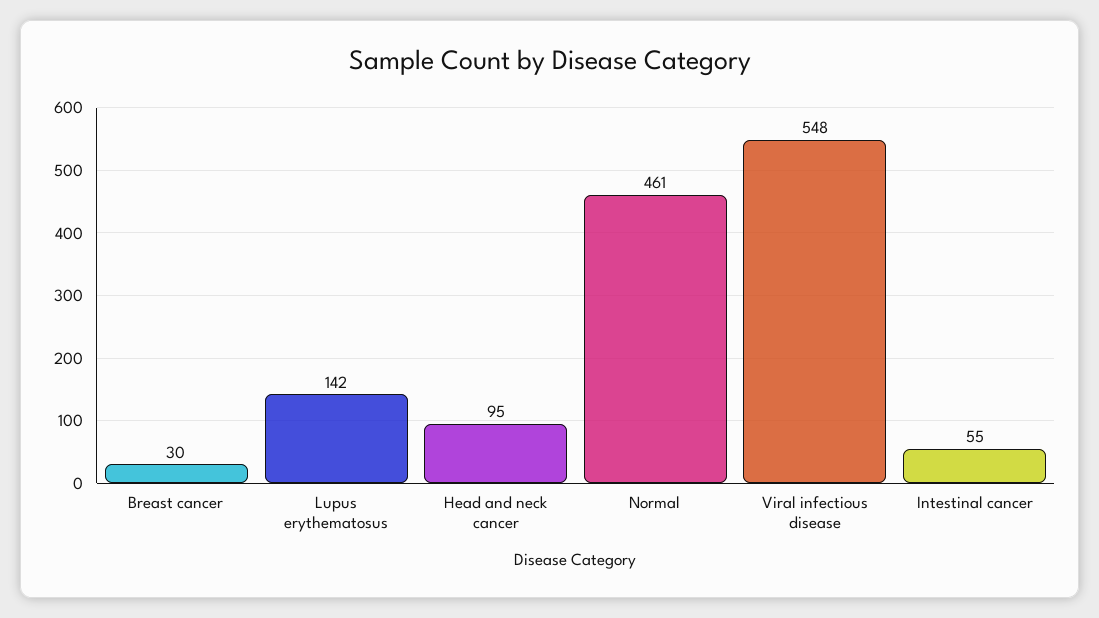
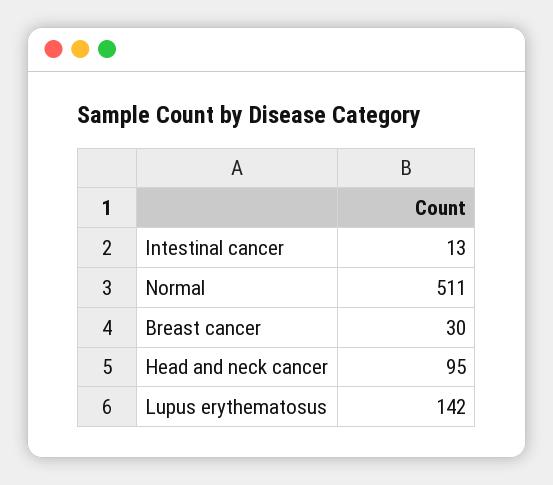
  {
    "Breast cancer": 30,
    "Lupus erythematosus": 142,
    "Head and neck cancer": 95,
-   "Normal": 461,
+   "Normal": 511,
-   "Viral infectious disease": 548,
-   "Intestinal cancer": 55
+   "Intestinal cancer": 13
  }

